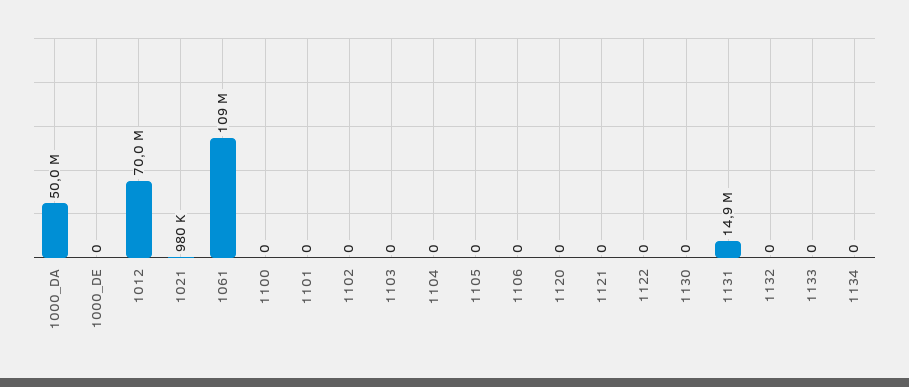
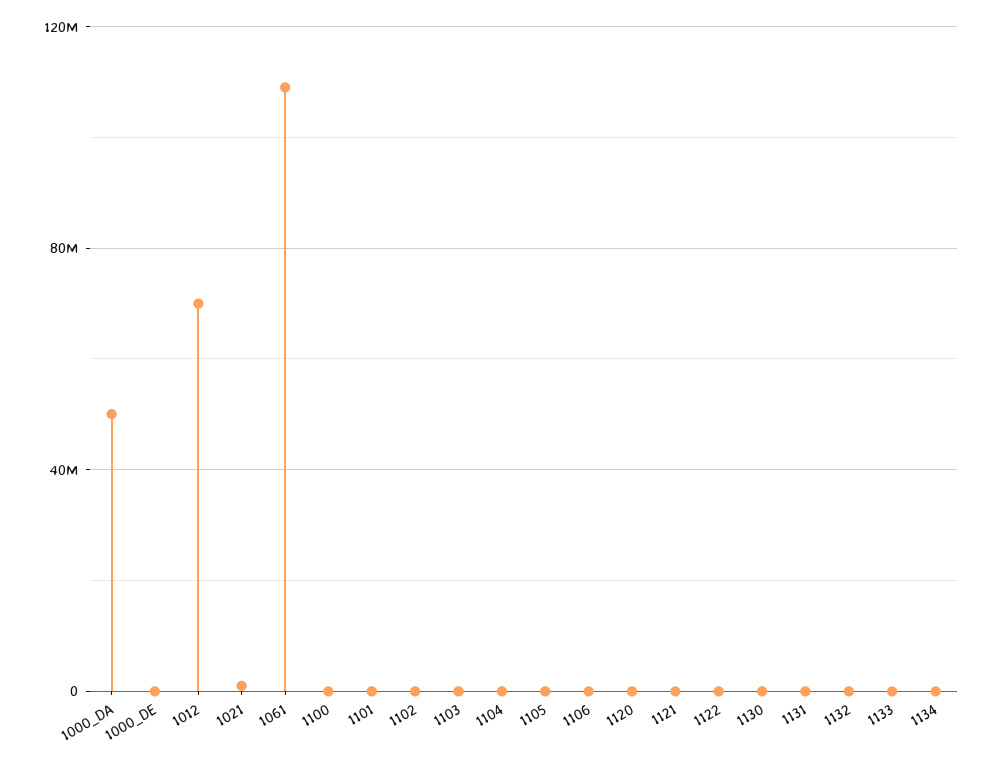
  {
    "1000_DA": 50000000,
    "1000_DE": 0,
    "1012": 70000000,
    "1021": 980000,
    "1061": 109000000,
    "1100": 0,
    "1101": 0,
    "1102": 0,
    "1103": 0,
    "1104": 0,
    "1105": 0,
    "1106": 0,
    "1120": 0,
    "1121": 0,
    "1122": 0,
    "1130": 0,
-   "1131": 14900000,
+   "1131": 0,
    "1132": 0,
    "1133": 0,
    "1134": 0
  }

